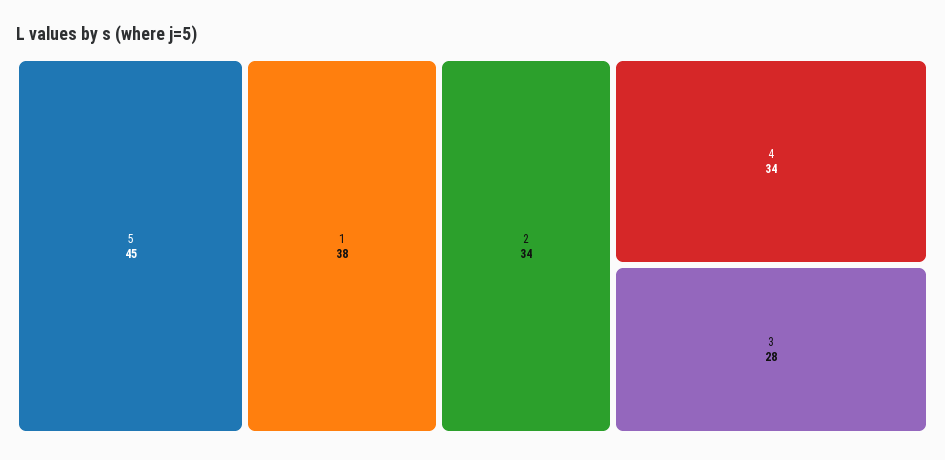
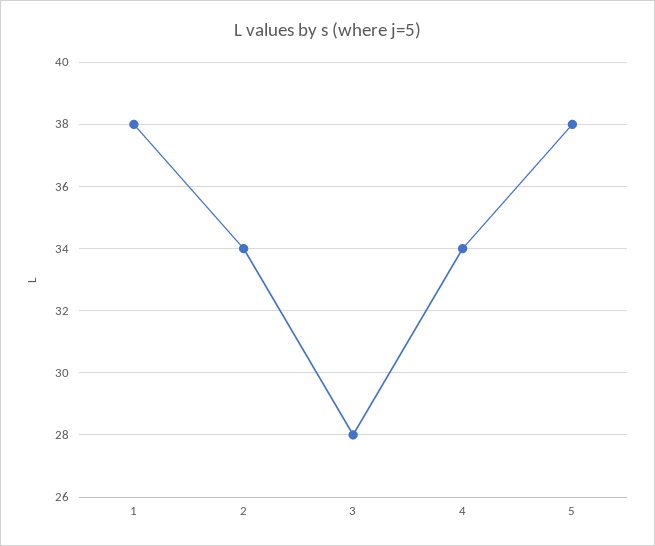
  {
-   "5": 45,
+   "5": 38,
    "1": 38,
    "2": 34,
    "4": 34,
    "3": 28
  }

